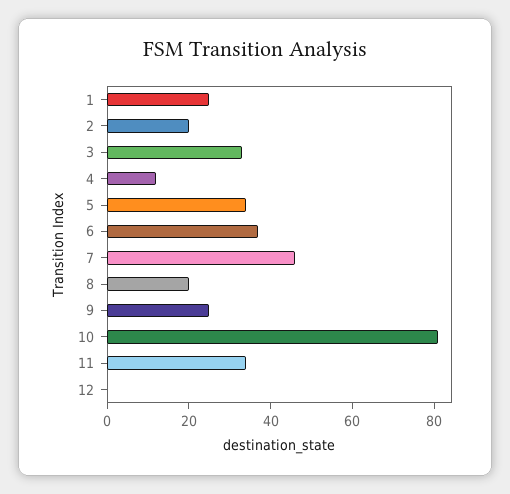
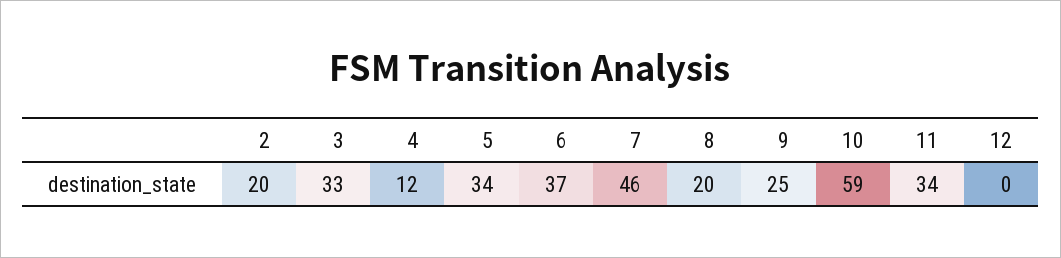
  {
-   "1": 25,
    "2": 20,
    "3": 33,
    "4": 12,
    "5": 34,
    "6": 37,
    "7": 46,
    "8": 20,
    "9": 25,
-   "10": 80,
+   "10": 59,
    "11": 34,
    "12": 0
  }

